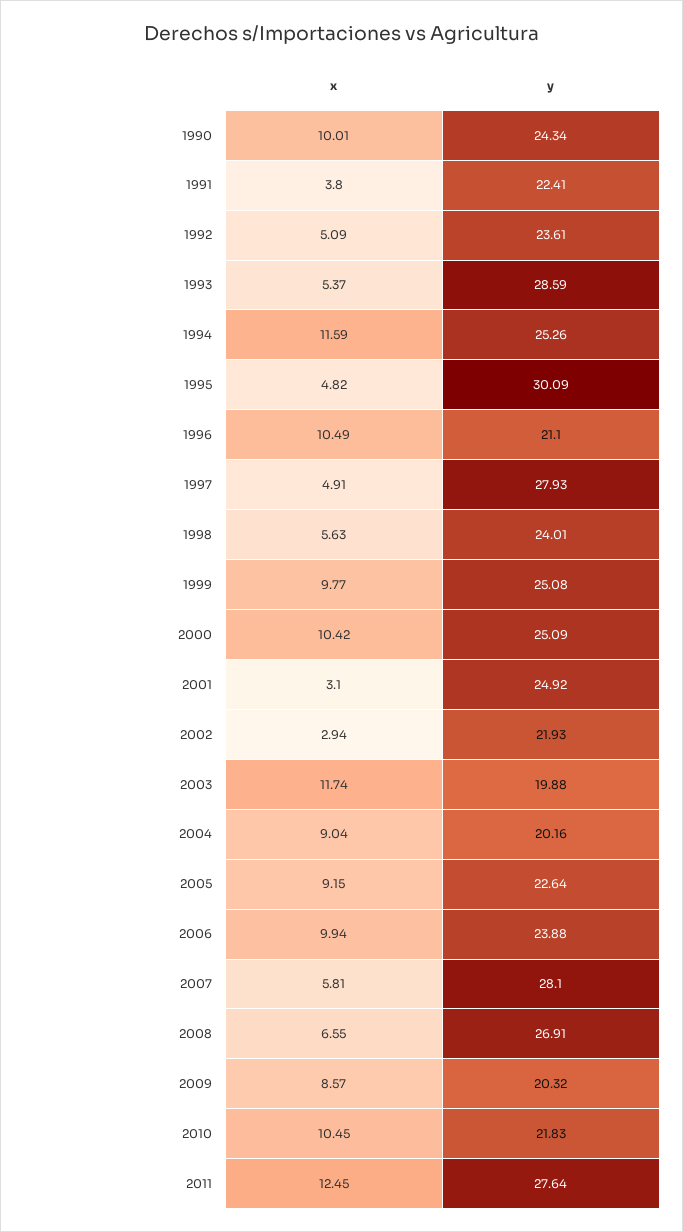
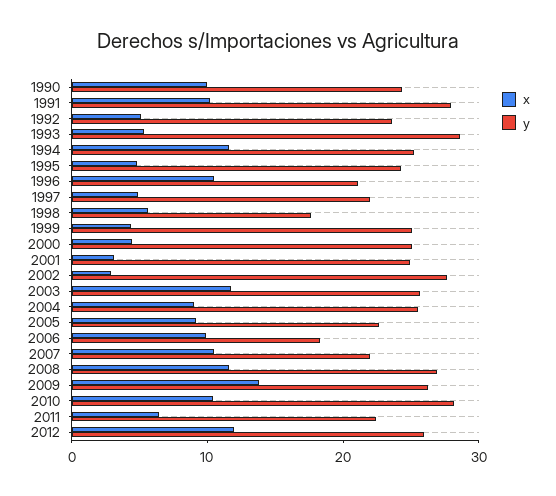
  {
    "x": {
      "1990": 10.01,
-     "1991": 3.8,
+     "1991": 10,
      "1992": 5.09,
      "1993": 5.37,
      "1994": 11.59,
      "1995": 4.82,
      "1996": 10.49,
      "1997": 4.91,
      "1998": 5.63,
-     "1999": 9.77,
+     "1999": 4,
-     "2000": 10.42,
+     "2000": 4,
      "2001": 3.1,
      "2002": 2.94,
      "2003": 11.74,
      "2004": 9.04,
      "2005": 9.15,
      "2006": 9.94,
-     "2007": 5.81,
+     "2007": 10,
-     "2008": 6.55,
+     "2008": 12,
-     "2009": 8.57,
+     "2009": 14,
      "2010": 10.45,
-     "2011": 12.45
+     "2011": 6,
+     "2012": 12
    },
    "y": {
      "1990": 24.34,
-     "1991": 22.41,
+     "1991": 28,
      "1992": 23.61,
      "1993": 28.59,
      "1994": 25.26,
-     "1995": 30.09,
+     "1995": 24,
      "1996": 21.1,
-     "1997": 27.93,
+     "1997": 22,
-     "1998": 24.01,
+     "1998": 18,
      "1999": 25.08,
      "2000": 25.09,
      "2001": 24.92,
-     "2002": 21.93,
+     "2002": 28,
-     "2003": 19.88,
+     "2003": 26,
-     "2004": 20.16,
+     "2004": 26,
      "2005": 22.64,
-     "2006": 23.88,
+     "2006": 18,
-     "2007": 28.1,
+     "2007": 22,
      "2008": 26.91,
-     "2009": 20.32,
+     "2009": 26,
-     "2010": 21.83,
+     "2010": 28,
-     "2011": 27.64
+     "2011": 22,
+     "2012": 26
    }
  }

